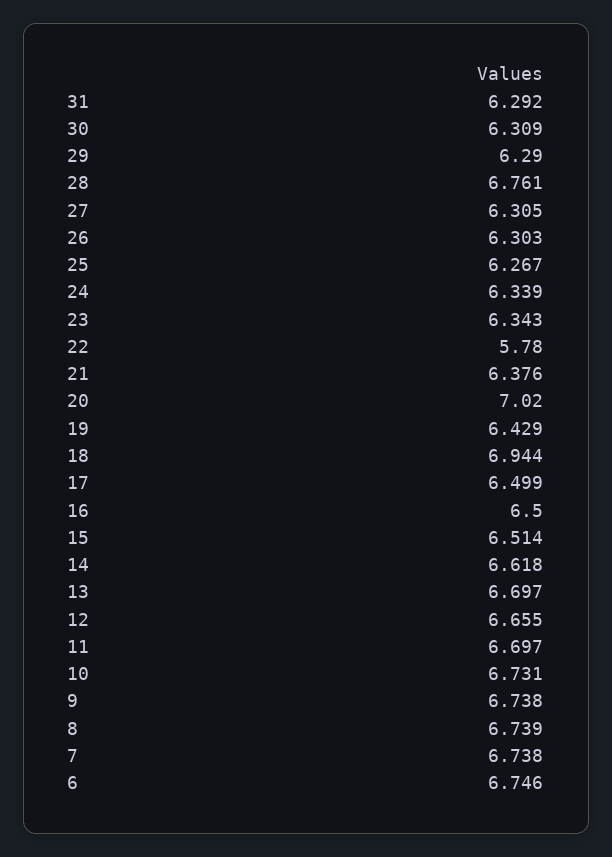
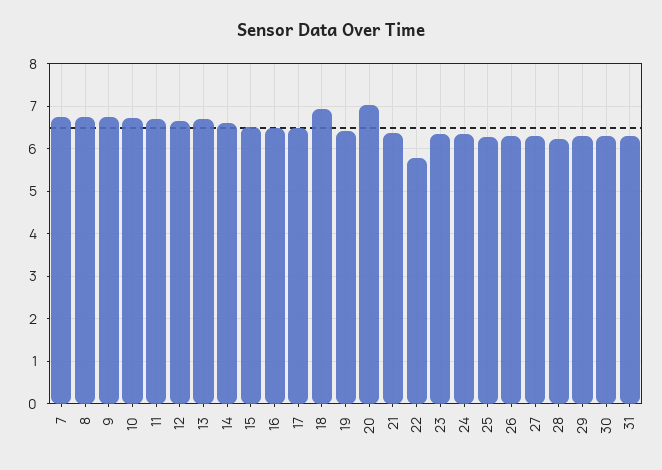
  {
    "31": 6.292,
    "30": 6.309,
    "29": 6.29,
-   "28": 6.761,
+   "28": 6.2,
    "27": 6.305,
    "26": 6.303,
    "25": 6.267,
    "24": 6.339,
    "23": 6.343,
    "22": 5.78,
    "21": 6.376,
    "20": 7.02,
    "19": 6.429,
    "18": 6.944,
    "17": 6.499,
    "16": 6.5,
    "15": 6.514,
    "14": 6.618,
    "13": 6.697,
    "12": 6.655,
    "11": 6.697,
    "10": 6.731,
    "9": 6.738,
    "8": 6.739,
-   "7": 6.738,
+   "7": 6.738
-   "6": 6.746
  }

